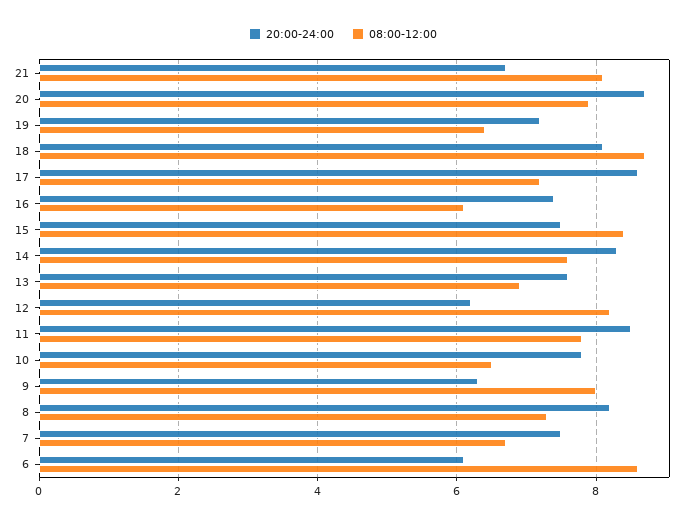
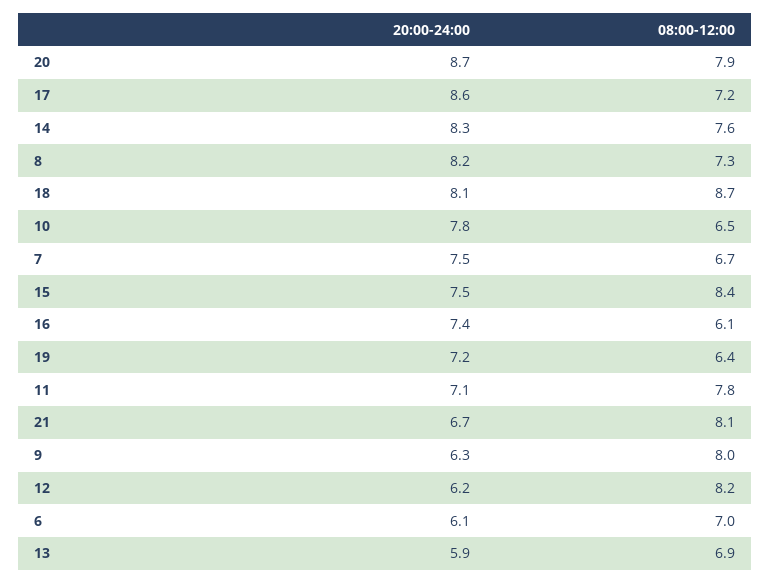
  {
    "20:00-24:00": {
      "21": 6.7,
      "20": 8.7,
      "19": 7.2,
      "18": 8.1,
      "17": 8.6,
      "16": 7.4,
      "15": 7.5,
      "14": 8.3,
-     "13": 7.5,
+     "13": 5.9,
      "12": 6.2,
-     "11": 8.5,
+     "11": 7.1,
      "10": 7.8,
      "9": 6.3,
      "8": 8.2,
      "7": 7.5,
      "6": 6.1
    },
    "08:00-12:00": {
      "21": 8.1,
      "20": 7.9,
      "19": 6.4,
      "18": 8.7,
      "17": 7.2,
      "16": 6.1,
      "15": 8.4,
      "14": 7.6,
      "13": 6.9,
      "12": 8.2,
      "11": 7.8,
      "10": 6.5,
      "9": 8,
      "8": 7.3,
      "7": 6.7,
-     "6": 8.5
+     "6": 7
    }
  }

